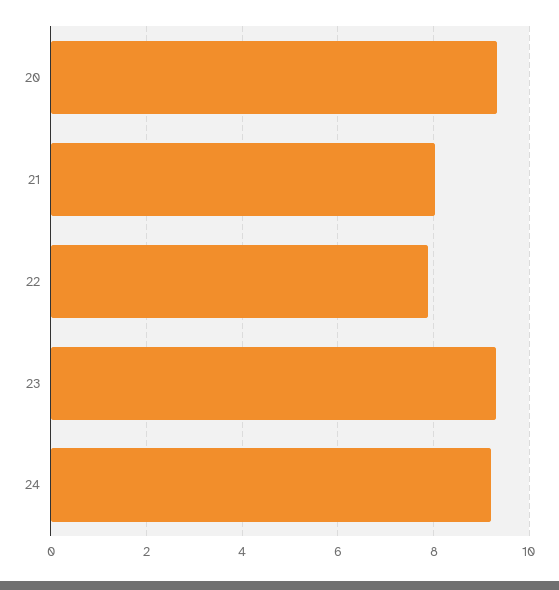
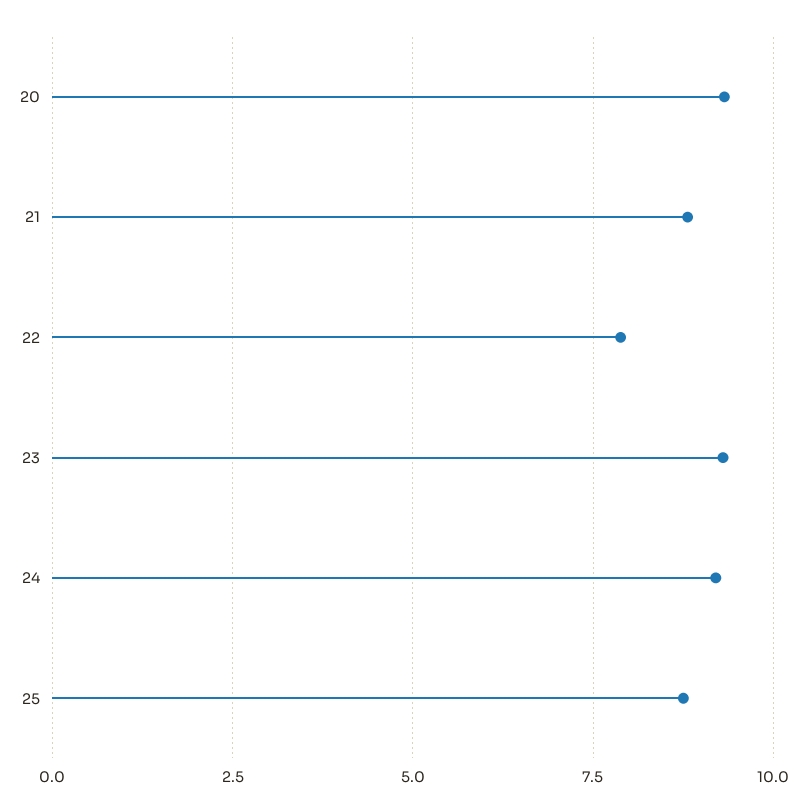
  {
    "20": 9.4,
-   "21": 8,
+   "21": 8.75,
    "22": 7.8,
    "23": 9.4,
-   "24": 9.2
+   "24": 9.2,
+   "25": 8.75
  }

